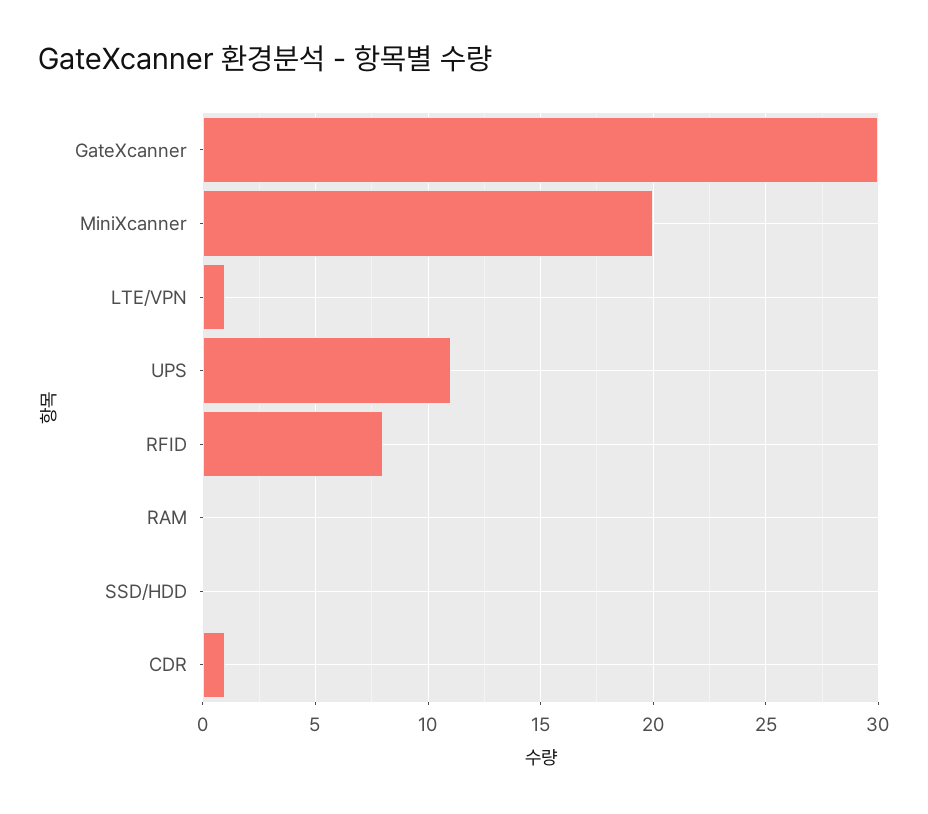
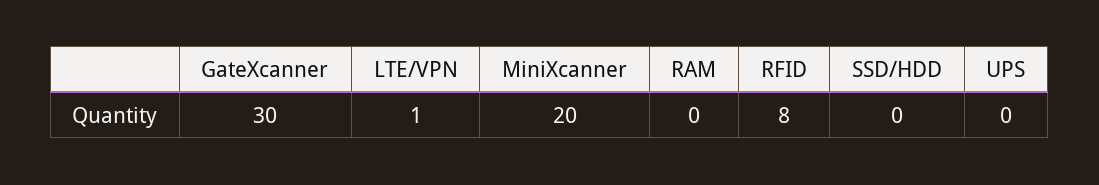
  {
    "GateXcanner": 30,
    "MiniXcanner": 20,
    "LTE/VPN": 1,
-   "UPS": 11,
+   "UPS": 0,
    "RFID": 8,
    "RAM": 0,
-   "SSD/HDD": 0,
+   "SSD/HDD": 0
-   "CDR": 1
  }

